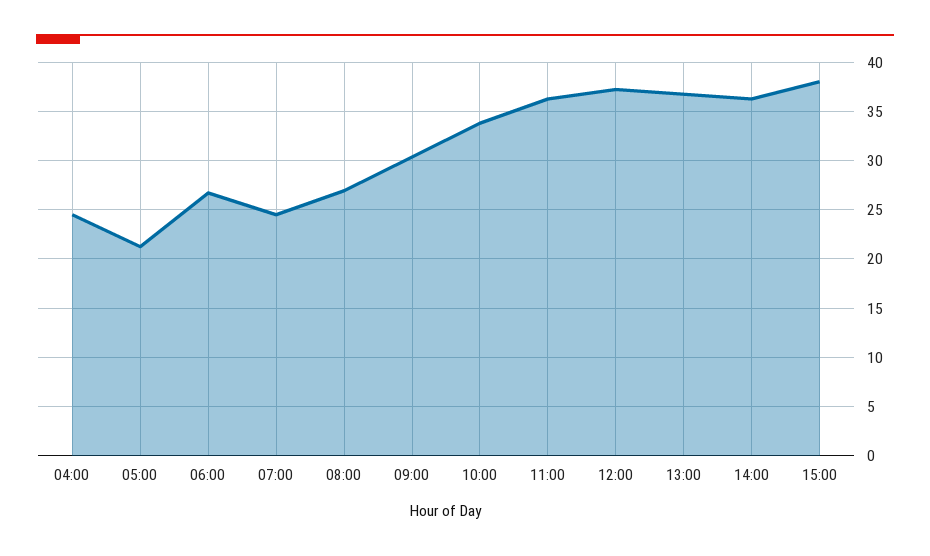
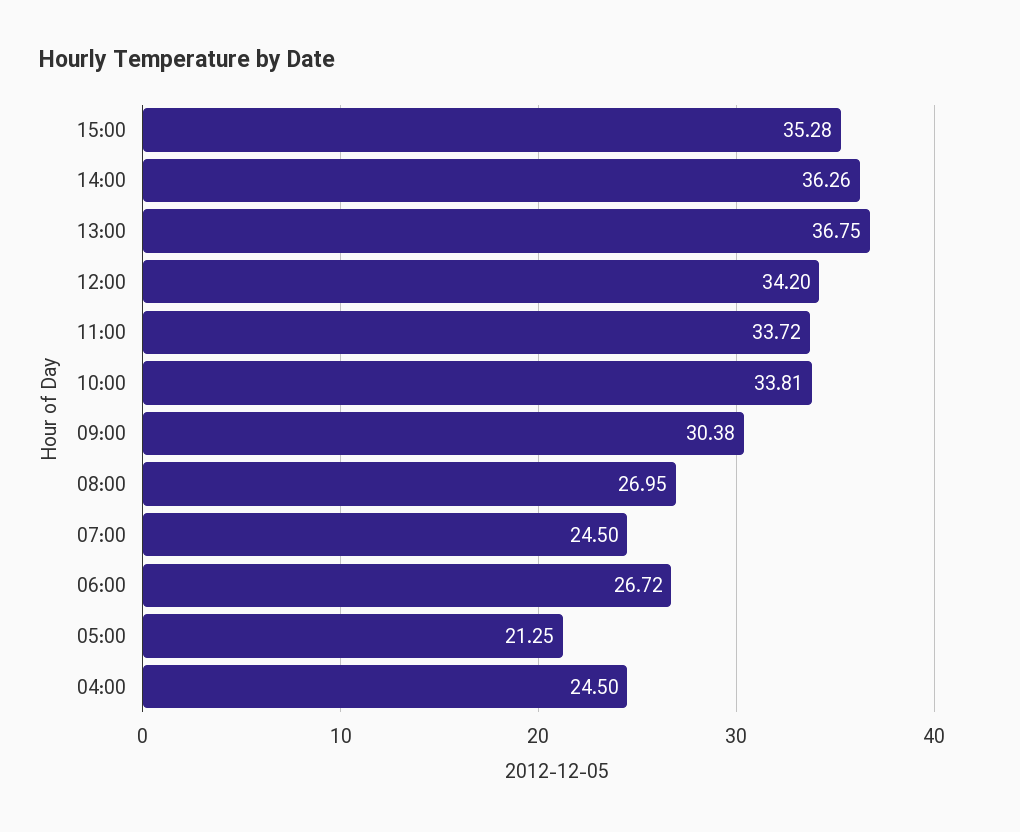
  {
    "04:00": 24.5,
    "05:00": 21.25,
    "06:00": 26.72,
    "07:00": 24.5,
    "08:00": 26.95,
    "09:00": 30.38,
    "10:00": 33.81,
-   "11:00": 36,
+   "11:00": 33.72,
-   "12:00": 37,
+   "12:00": 34.2,
    "13:00": 36.75,
    "14:00": 36.26,
-   "15:00": 38
+   "15:00": 35.28
  }

